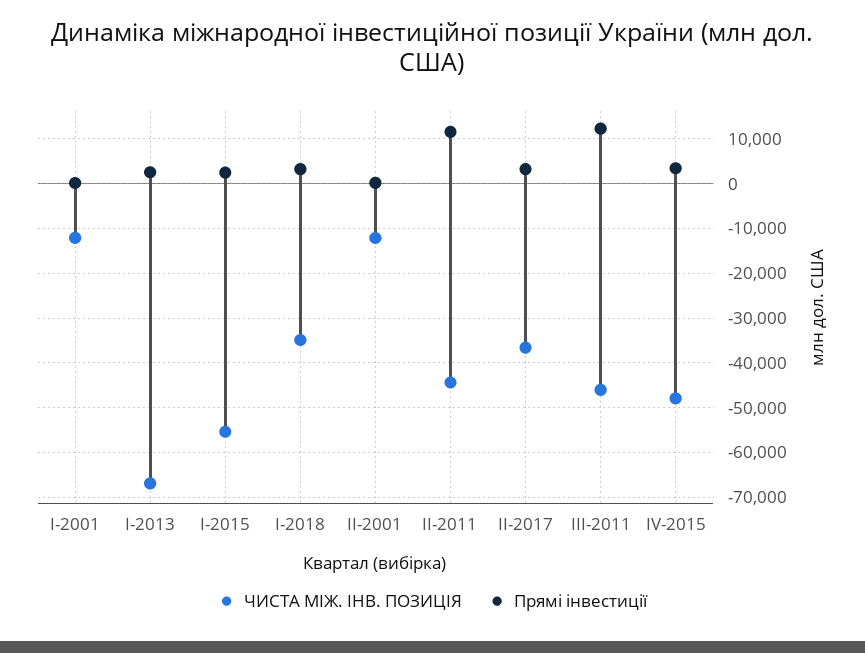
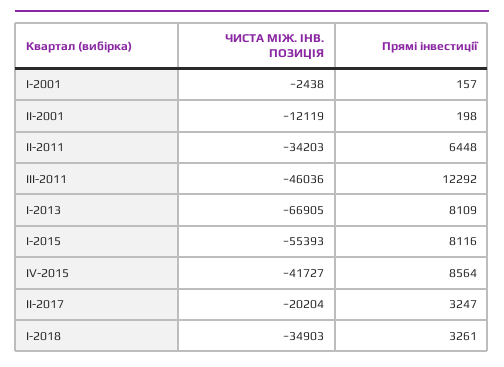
  {
    "ЧИСТА МІЖ. ІНВ. ПОЗИЦІЯ": {
-     "I-2001": -12000,
+     "I-2001": -2438,
      "I-2013": -66905,
      "I-2015": -55393,
      "I-2018": -34903,
      "II-2001": -12119,
-     "II-2011": -44000,
+     "II-2011": -34203,
-     "II-2017": -36000,
+     "II-2017": -20204,
      "III-2011": -46036,
-     "IV-2015": -48000
+     "IV-2015": -41727
    },
    "Прямі інвестиції": {
      "I-2001": 157,
-     "I-2013": 2000,
+     "I-2013": 8109,
-     "I-2015": 2000,
+     "I-2015": 8116,
      "I-2018": 3261,
      "II-2001": 198,
-     "II-2011": 12000,
+     "II-2011": 6448,
      "II-2017": 3247,
      "III-2011": 12292,
-     "IV-2015": 4000
+     "IV-2015": 8564
    }
  }

